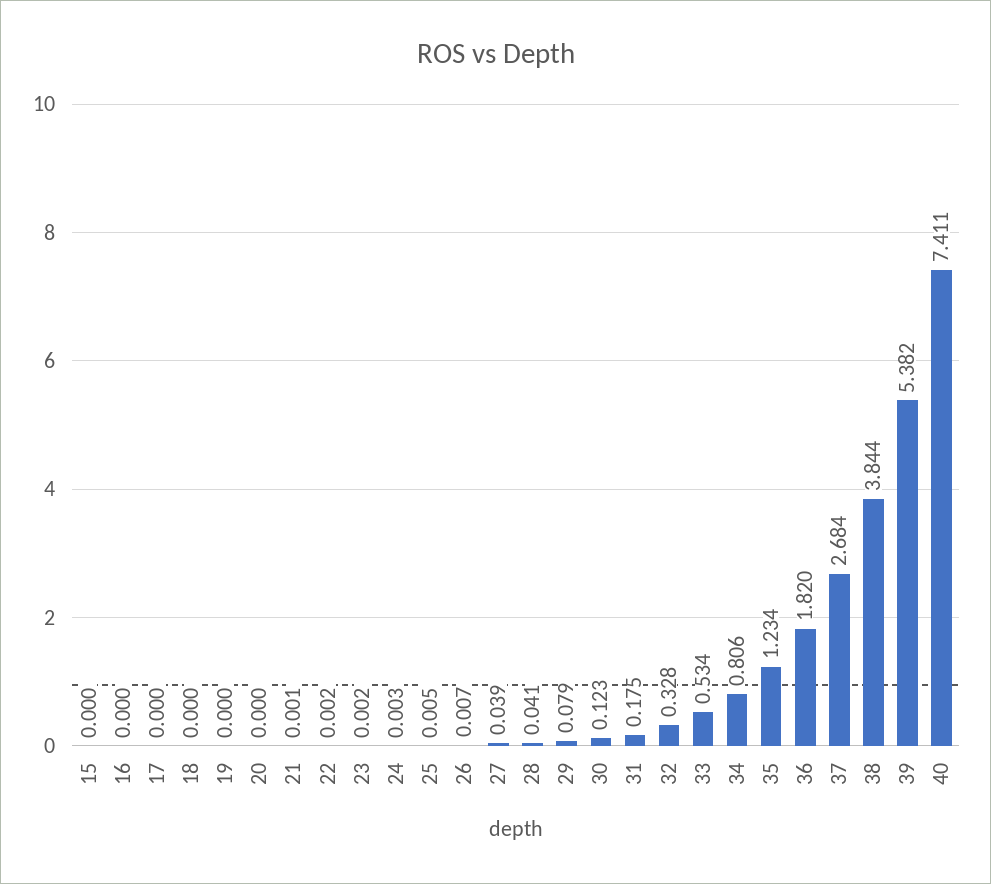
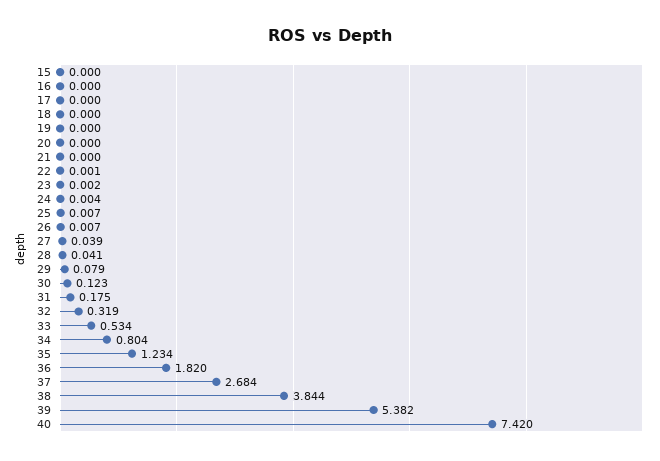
  {
    "15": 0,
    "16": 0,
    "17": 0,
    "18": 0,
    "19": 0,
    "20": 0,
-   "21": 0.001,
+   "21": 0,
-   "22": 0.002,
+   "22": 0.001,
    "23": 0.002,
-   "24": 0.003,
+   "24": 0.004,
-   "25": 0.005,
+   "25": 0.007,
    "26": 0.007,
    "27": 0.039,
    "28": 0.041,
    "29": 0.079,
    "30": 0.123,
    "31": 0.175,
-   "32": 0.328,
+   "32": 0.319,
    "33": 0.534,
-   "34": 0.806,
+   "34": 0.804,
    "35": 1.234,
    "36": 1.82,
    "37": 2.684,
    "38": 3.844,
    "39": 5.382,
-   "40": 7.411
+   "40": 7.42
  }

